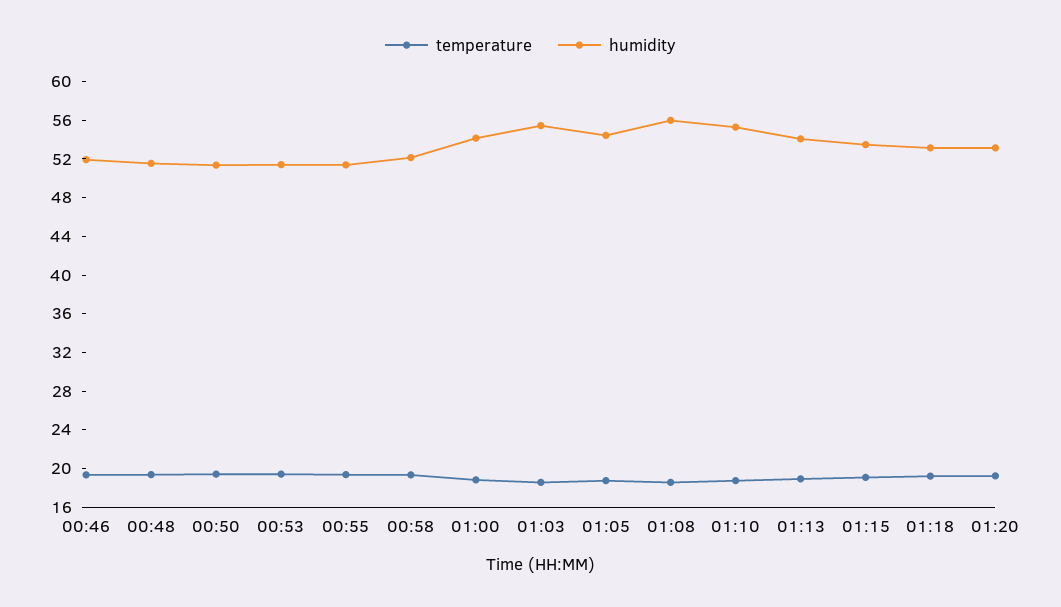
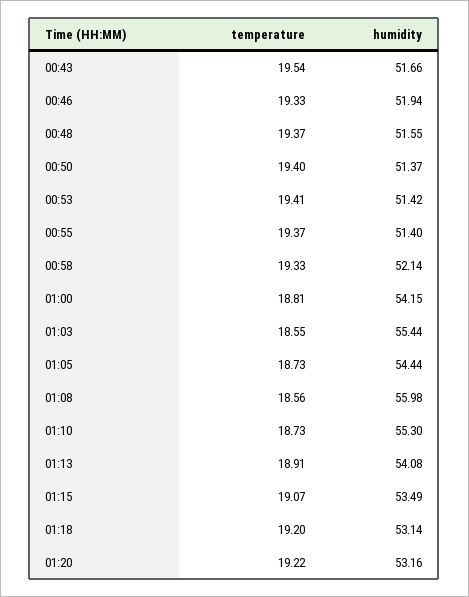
  {
    "temperature": {
      "00:46": 19.33,
      "00:48": 19.37,
      "00:50": 19.4,
      "00:53": 19.41,
      "00:55": 19.37,
      "00:58": 19.33,
      "01:00": 18.81,
      "01:03": 18.55,
      "01:05": 18.73,
      "01:08": 18.56,
      "01:10": 18.73,
      "01:13": 18.91,
      "01:15": 19.07,
      "01:18": 19.2,
-     "01:20": 19.22
+     "01:20": 19.22,
+     "00:43": 19.54
    },
    "humidity": {
      "00:46": 51.94,
      "00:48": 51.55,
      "00:50": 51.37,
      "00:53": 51.42,
      "00:55": 51.4,
      "00:58": 52.14,
      "01:00": 54.15,
      "01:03": 55.44,
      "01:05": 54.44,
      "01:08": 55.98,
      "01:10": 55.3,
      "01:13": 54.08,
      "01:15": 53.49,
      "01:18": 53.14,
-     "01:20": 53.16
+     "01:20": 53.16,
+     "00:43": 51.66
    }
  }

